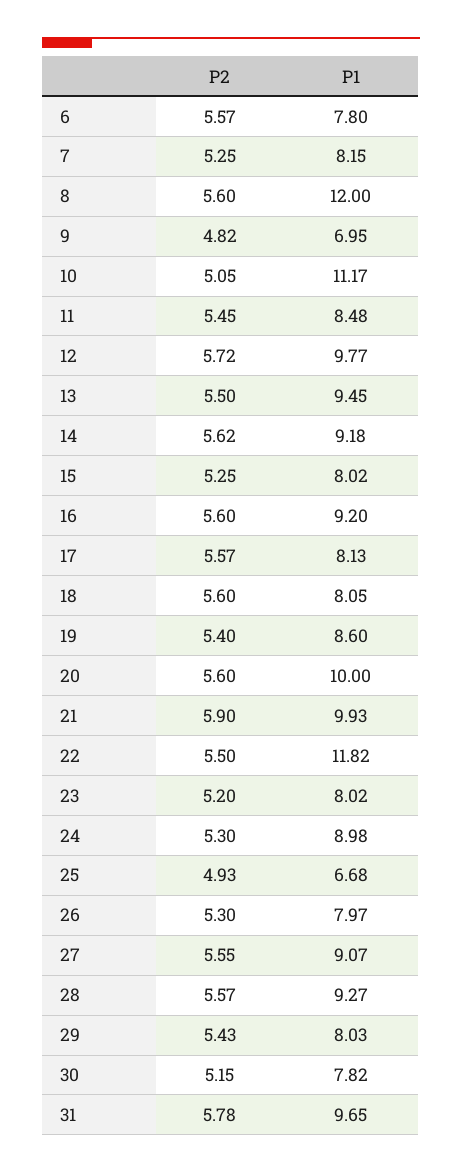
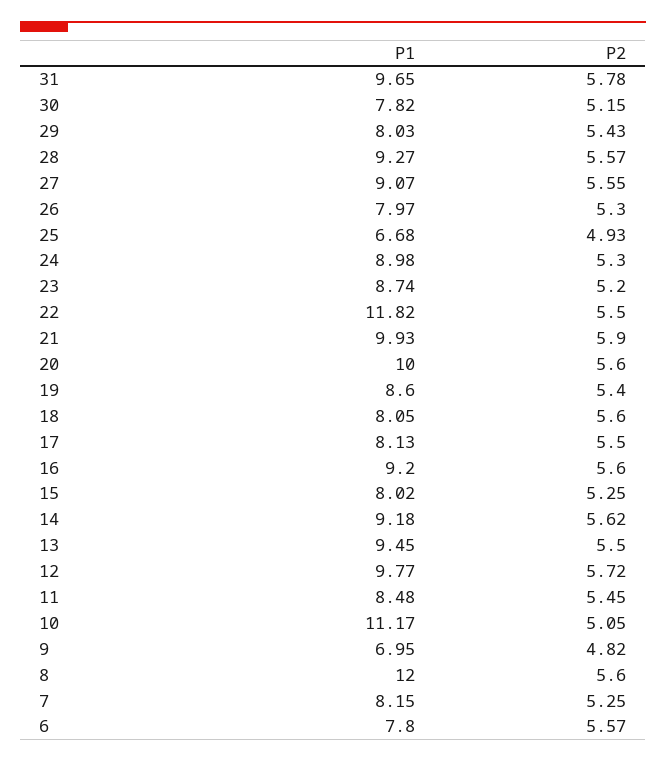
  {
    "P2": {
      "6": 5.57,
      "7": 5.25,
      "8": 5.6,
      "9": 4.82,
      "10": 5.05,
      "11": 5.45,
      "12": 5.72,
      "13": 5.5,
      "14": 5.62,
      "15": 5.25,
      "16": 5.6,
-     "17": 5.57,
+     "17": 5.5,
      "18": 5.6,
      "19": 5.4,
      "20": 5.6,
      "21": 5.9,
      "22": 5.5,
      "23": 5.2,
      "24": 5.3,
      "25": 4.93,
      "26": 5.3,
      "27": 5.55,
      "28": 5.57,
      "29": 5.43,
      "30": 5.15,
      "31": 5.78
    },
    "P1": {
      "6": 7.8,
      "7": 8.15,
      "8": 12,
      "9": 6.95,
      "10": 11.17,
      "11": 8.48,
      "12": 9.77,
      "13": 9.45,
      "14": 9.18,
      "15": 8.02,
      "16": 9.2,
      "17": 8.13,
      "18": 8.05,
      "19": 8.6,
      "20": 10,
      "21": 9.93,
      "22": 11.82,
-     "23": 8.02,
+     "23": 8.74,
      "24": 8.98,
      "25": 6.68,
      "26": 7.97,
      "27": 9.07,
      "28": 9.27,
      "29": 8.03,
      "30": 7.82,
      "31": 9.65
    }
  }

